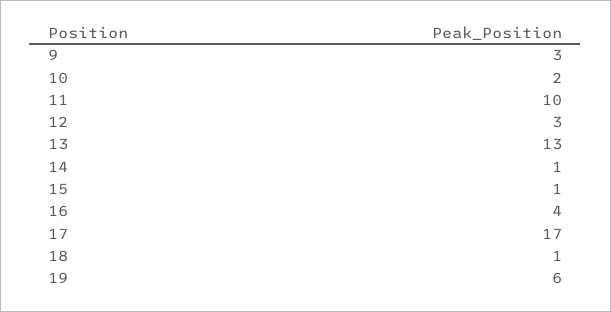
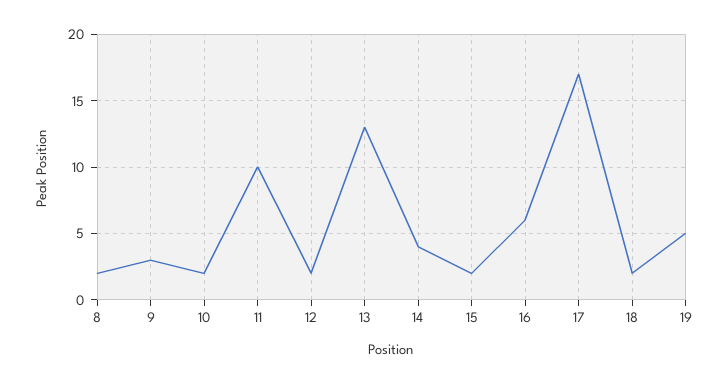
  {
    "9": 3,
    "10": 2,
    "11": 10,
-   "12": 3,
+   "12": 2,
    "13": 13,
-   "14": 1,
+   "14": 4,
-   "15": 1,
+   "15": 2,
-   "16": 4,
+   "16": 6,
    "17": 17,
-   "18": 1,
+   "18": 2,
-   "19": 6
+   "19": 5,
+   "8": 2
  }

